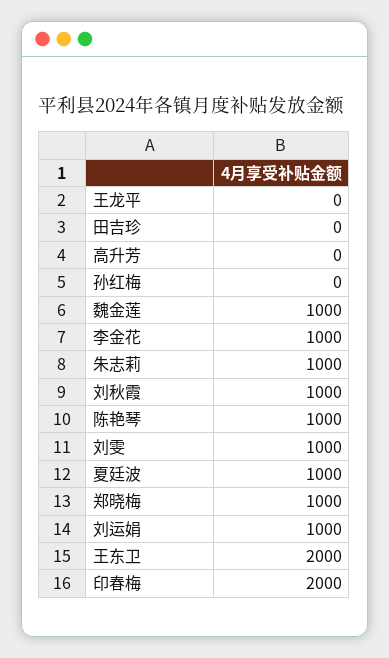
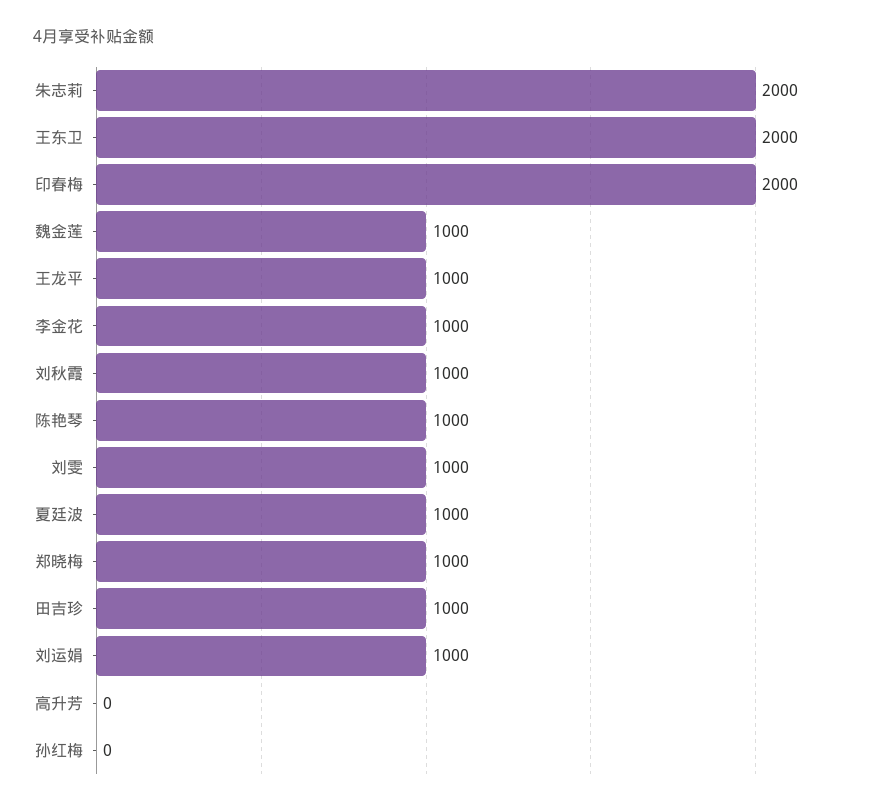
  {
-   "王龙平": 0,
+   "王龙平": 1000,
-   "田吉珍": 0,
+   "田吉珍": 1000,
    "高升芳": 0,
    "孙红梅": 0,
    "魏金莲": 1000,
    "李金花": 1000,
-   "朱志莉": 1000,
+   "朱志莉": 2000,
    "刘秋霞": 1000,
    "陈艳琴": 1000,
    "刘雯": 1000,
    "夏廷波": 1000,
    "郑晓梅": 1000,
    "刘运娟": 1000,
    "王东卫": 2000,
    "印春梅": 2000
  }

